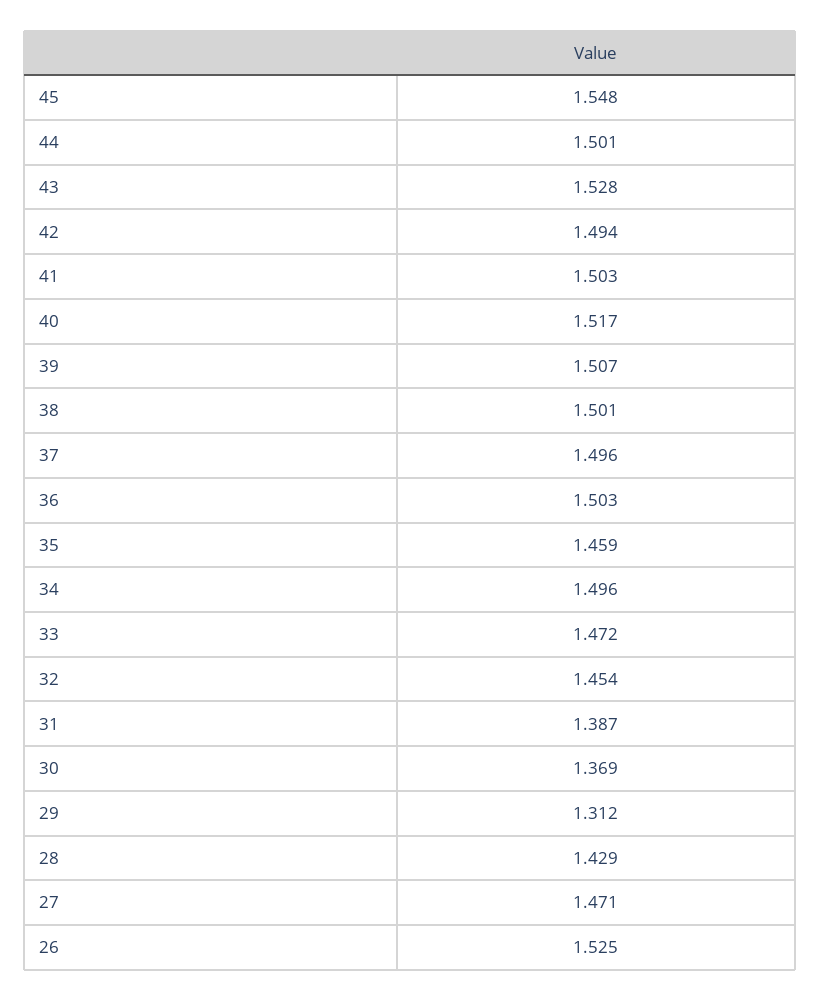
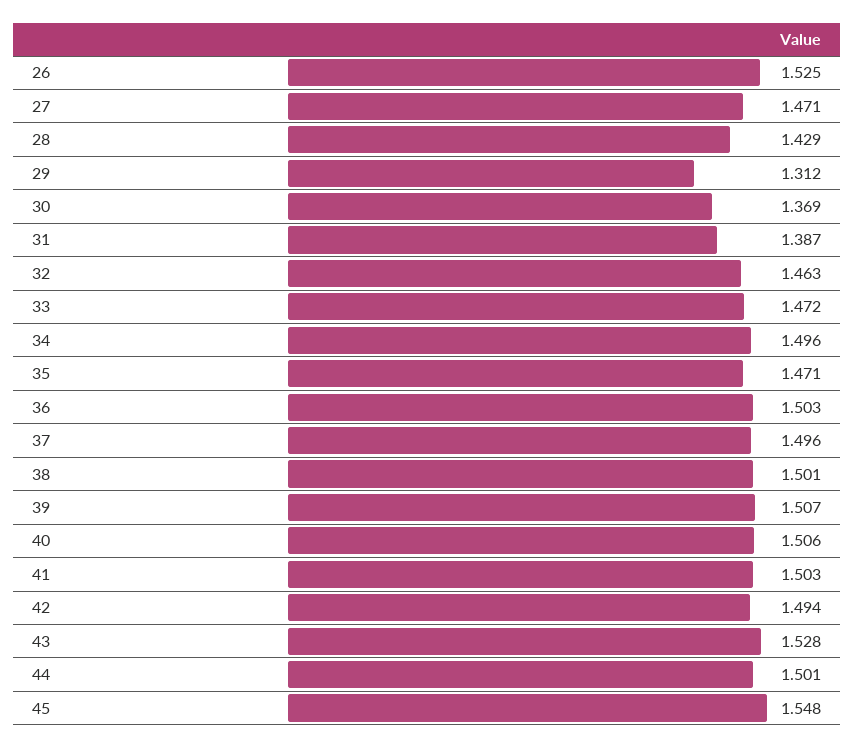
  {
    "45": 1.548,
    "44": 1.501,
    "43": 1.528,
    "42": 1.494,
    "41": 1.503,
-   "40": 1.517,
+   "40": 1.506,
    "39": 1.507,
    "38": 1.501,
    "37": 1.496,
    "36": 1.503,
-   "35": 1.459,
+   "35": 1.471,
    "34": 1.496,
    "33": 1.472,
-   "32": 1.454,
+   "32": 1.463,
    "31": 1.387,
    "30": 1.369,
    "29": 1.312,
    "28": 1.429,
    "27": 1.471,
    "26": 1.525
  }

